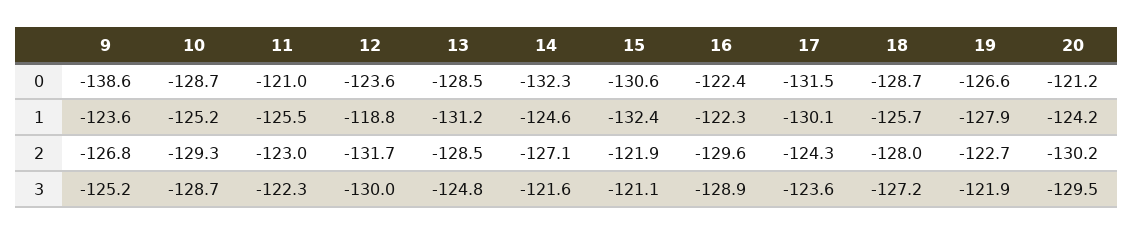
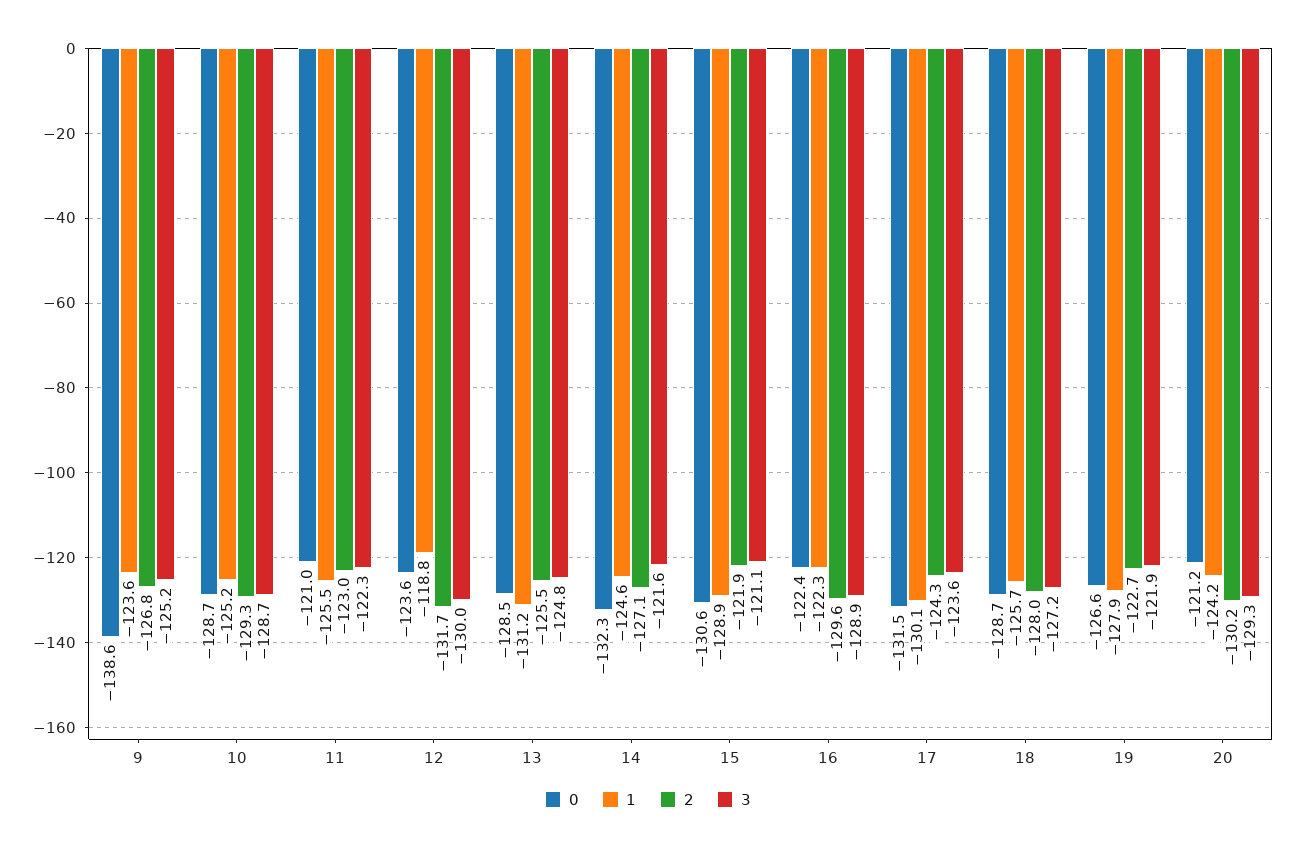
  {
    "0": {
      "9": -138.6,
      "10": -128.7,
      "11": -121,
      "12": -123.6,
      "13": -128.5,
      "14": -132.3,
      "15": -130.6,
      "16": -122.4,
      "17": -131.5,
      "18": -128.7,
      "19": -126.6,
      "20": -121.2
    },
    "1": {
      "9": -123.6,
      "10": -125.2,
      "11": -125.5,
      "12": -118.8,
      "13": -131.2,
      "14": -124.6,
-     "15": -132.4,
+     "15": -128.9,
      "16": -122.3,
      "17": -130.1,
      "18": -125.7,
      "19": -127.9,
      "20": -124.2
    },
    "2": {
      "9": -126.8,
      "10": -129.3,
      "11": -123,
      "12": -131.7,
-     "13": -128.5,
+     "13": -125.5,
      "14": -127.1,
      "15": -121.9,
      "16": -129.6,
      "17": -124.3,
      "18": -128,
      "19": -122.7,
      "20": -130.2
    },
    "3": {
      "9": -125.2,
      "10": -128.7,
      "11": -122.3,
      "12": -130,
      "13": -124.8,
      "14": -121.6,
      "15": -121.1,
      "16": -128.9,
      "17": -123.6,
      "18": -127.2,
      "19": -121.9,
-     "20": -129.5
+     "20": -129.3
    }
  }

